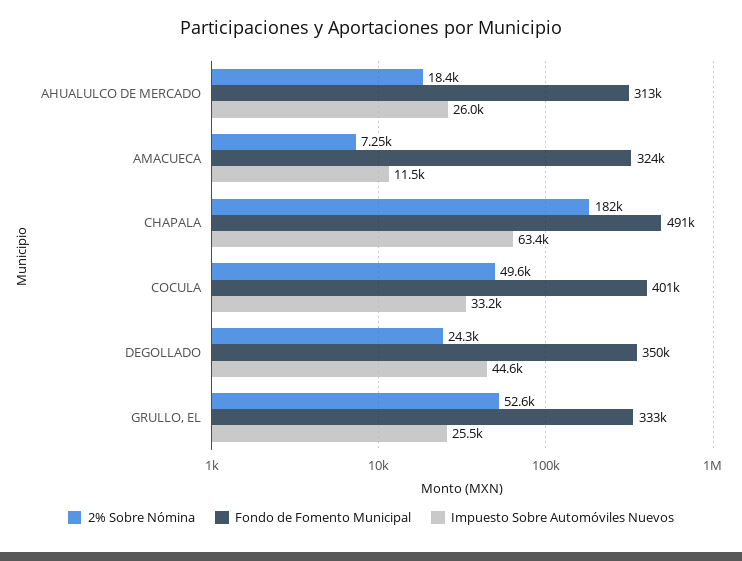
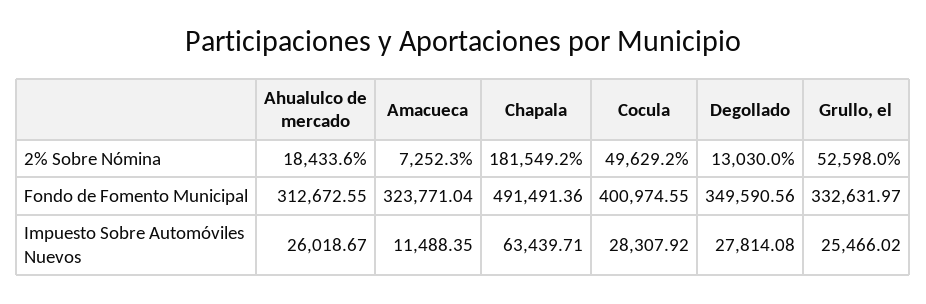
  {
    "2% Sobre Nómina": {
      "AHUALULCO DE MERCADO": 18433.6,
      "AMACUECA": 7252.3,
      "CHAPALA": 181549.2,
      "COCULA": 49629.2,
-     "DEGOLLADO": 24300,
+     "DEGOLLADO": 13030,
      "GRULLO, EL": 52598
    },
    "Fondo de Fomento Municipal": {
      "AHUALULCO DE MERCADO": 312672.55,
      "AMACUECA": 323771.04,
      "CHAPALA": 491491.36,
      "COCULA": 400974.55,
      "DEGOLLADO": 349590.56,
      "GRULLO, EL": 332631.97
    },
    "Impuesto Sobre Automóviles Nuevos": {
      "AHUALULCO DE MERCADO": 26018.67,
      "AMACUECA": 11488.35,
      "CHAPALA": 63439.71,
-     "COCULA": 33200,
+     "COCULA": 28307.92,
-     "DEGOLLADO": 44600,
+     "DEGOLLADO": 27814.08,
      "GRULLO, EL": 25466.02
    }
  }

